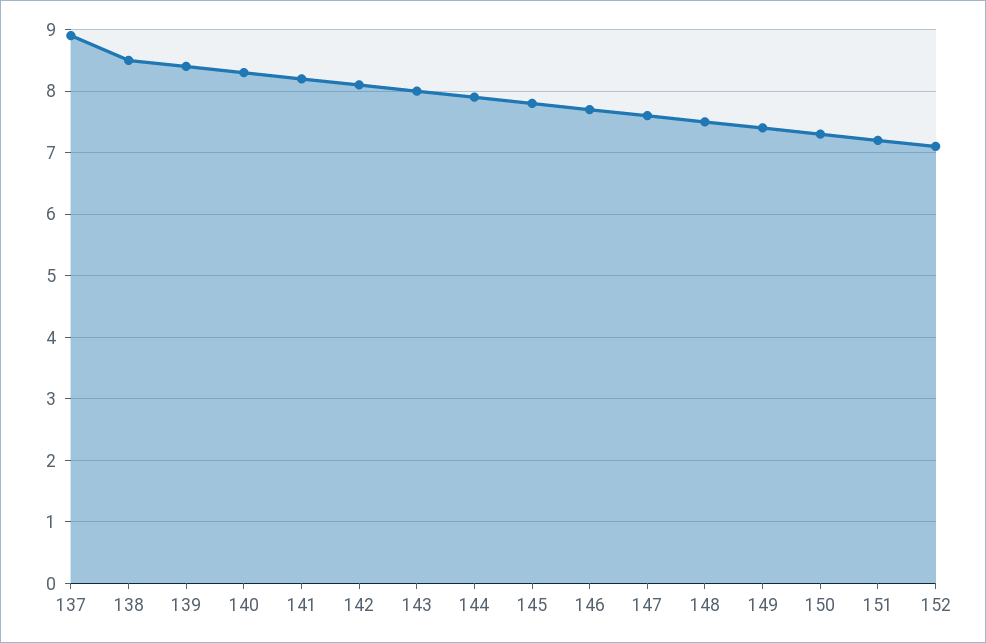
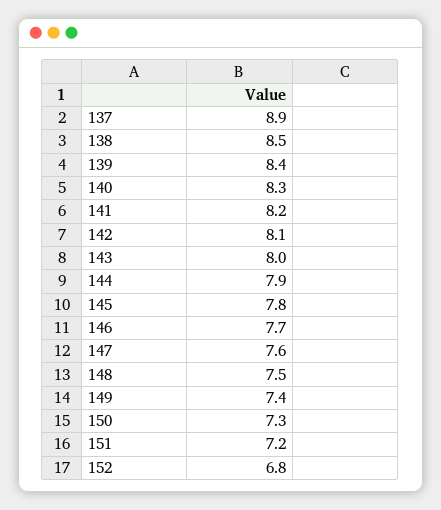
  {
    "137": 8.9,
    "138": 8.5,
    "139": 8.4,
    "140": 8.3,
    "141": 8.2,
    "142": 8.1,
    "143": 8,
    "144": 7.9,
    "145": 7.8,
    "146": 7.7,
    "147": 7.6,
    "148": 7.5,
    "149": 7.4,
    "150": 7.3,
    "151": 7.2,
-   "152": 7.1
+   "152": 6.8
  }

